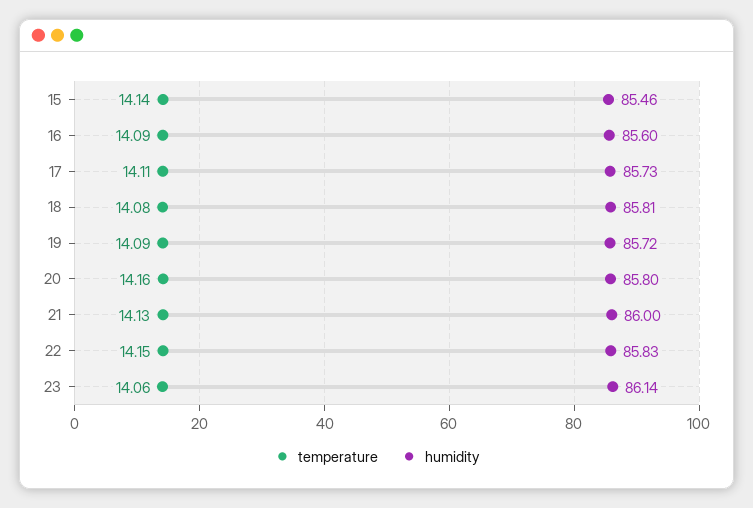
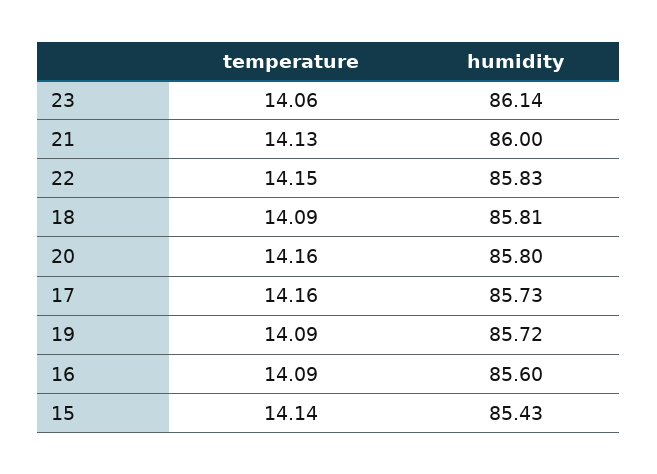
  {
    "temperature": {
      "15": 14.14,
      "16": 14.09,
-     "17": 14.11,
+     "17": 14.16,
-     "18": 14.08,
+     "18": 14.09,
      "19": 14.09,
      "20": 14.16,
      "21": 14.13,
      "22": 14.15,
      "23": 14.06
    },
    "humidity": {
-     "15": 85.46,
+     "15": 85.43,
      "16": 85.6,
      "17": 85.73,
      "18": 85.81,
      "19": 85.72,
      "20": 85.8,
      "21": 86,
      "22": 85.83,
      "23": 86.14
    }
  }

